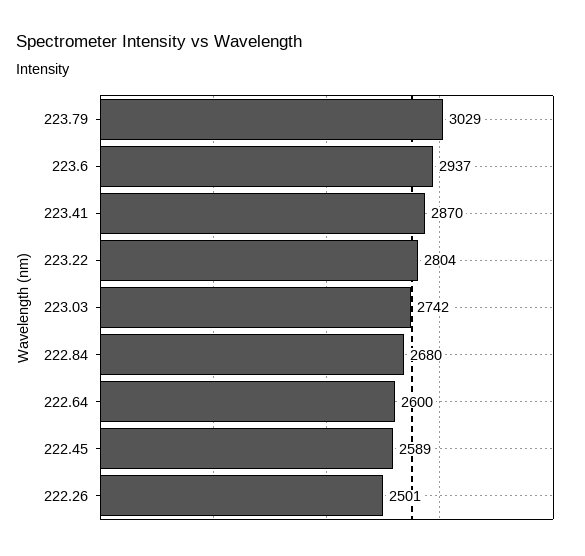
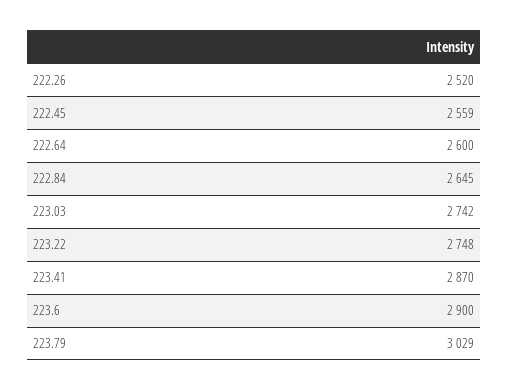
  {
    "223.79": 3029,
-   "223.6": 2937,
+   "223.6": 2900,
    "223.41": 2870,
-   "223.22": 2804,
+   "223.22": 2748,
    "223.03": 2742,
-   "222.84": 2680,
+   "222.84": 2645,
    "222.64": 2600,
-   "222.45": 2589,
+   "222.45": 2559,
-   "222.26": 2501
+   "222.26": 2520
  }

